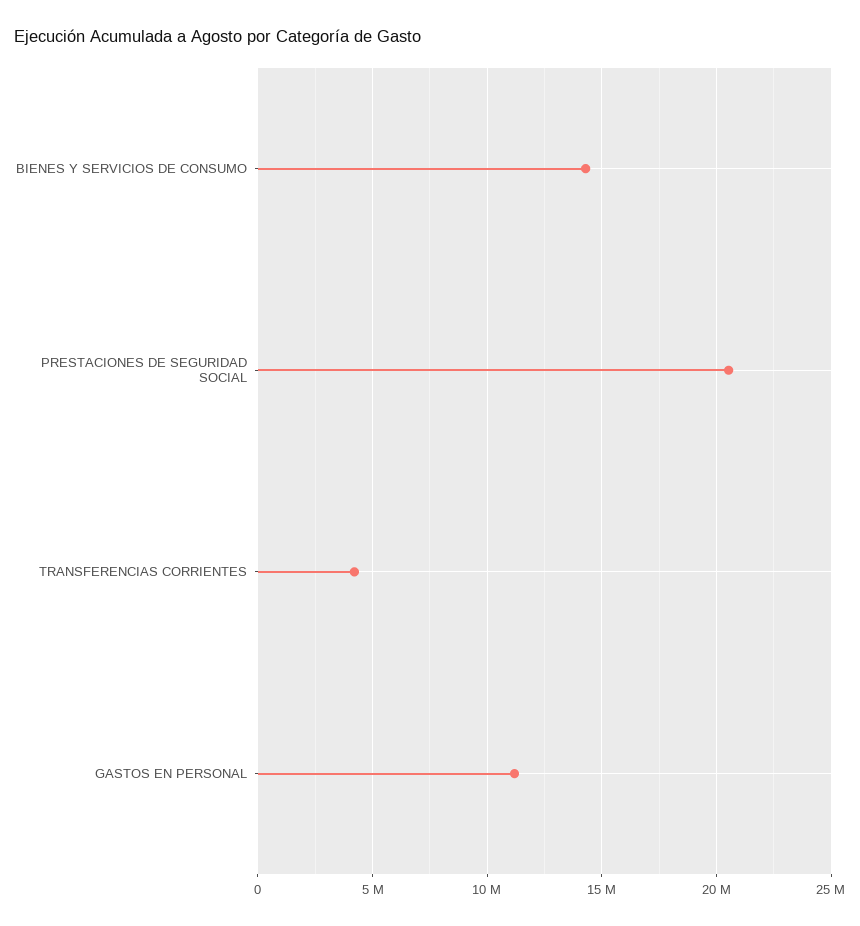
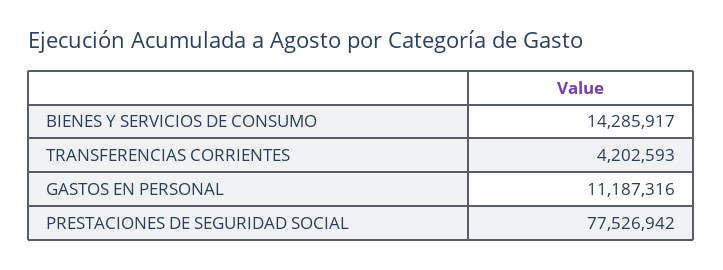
  {
    "BIENES Y SERVICIOS DE CONSUMO": 14285917,
-   "PRESTACIONES DE SEGURIDAD SOCIAL": 20500000,
+   "PRESTACIONES DE SEGURIDAD SOCIAL": 77526942,
    "TRANSFERENCIAS CORRIENTES": 4202593,
    "GASTOS EN PERSONAL": 11187316
  }

